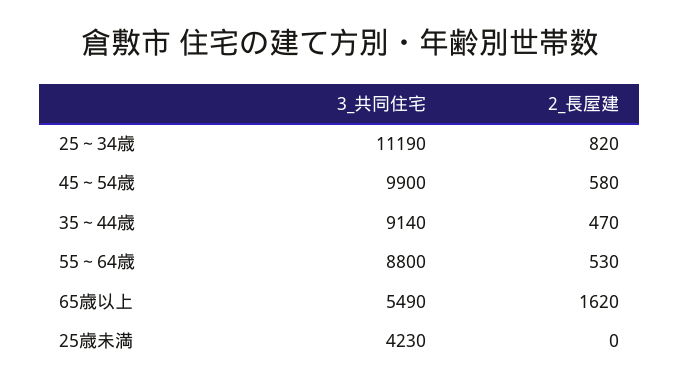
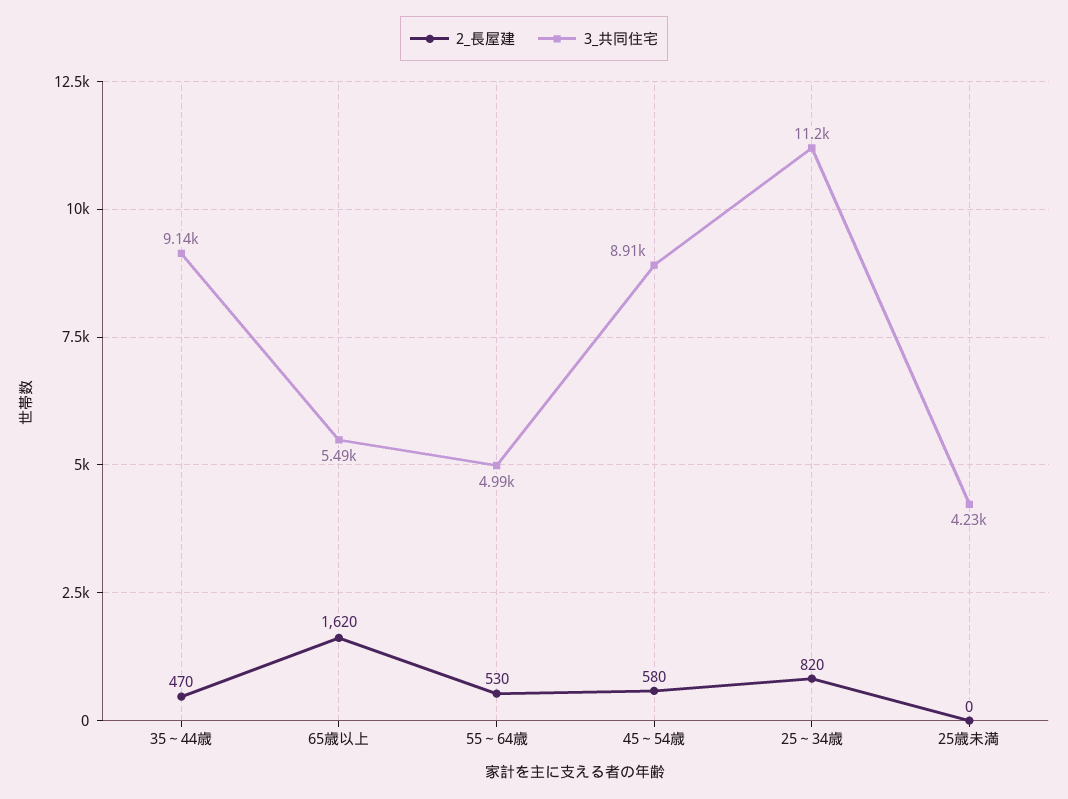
  {
    "3_共同住宅": {
      "25～34歳": 11190,
-     "45～54歳": 9900,
+     "45～54歳": 8910,
      "35～44歳": 9140,
-     "55～64歳": 8800,
+     "55～64歳": 4990,
      "65歳以上": 5490,
      "25歳未満": 4230
    },
    "2_長屋建": {
      "25～34歳": 820,
      "45～54歳": 580,
      "35～44歳": 470,
      "55～64歳": 530,
      "65歳以上": 1620,
      "25歳未満": 0
    }
  }

